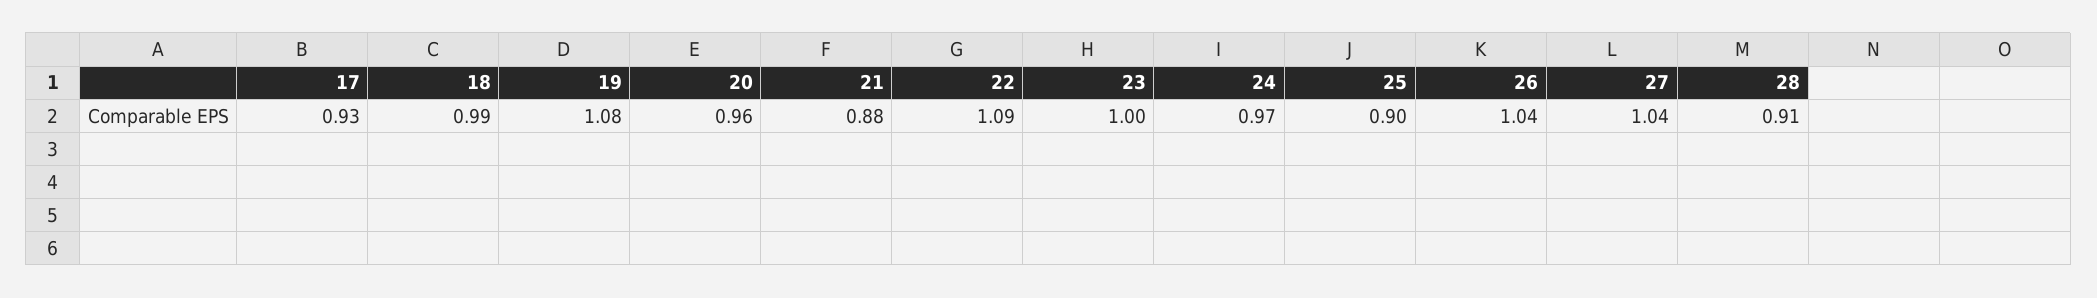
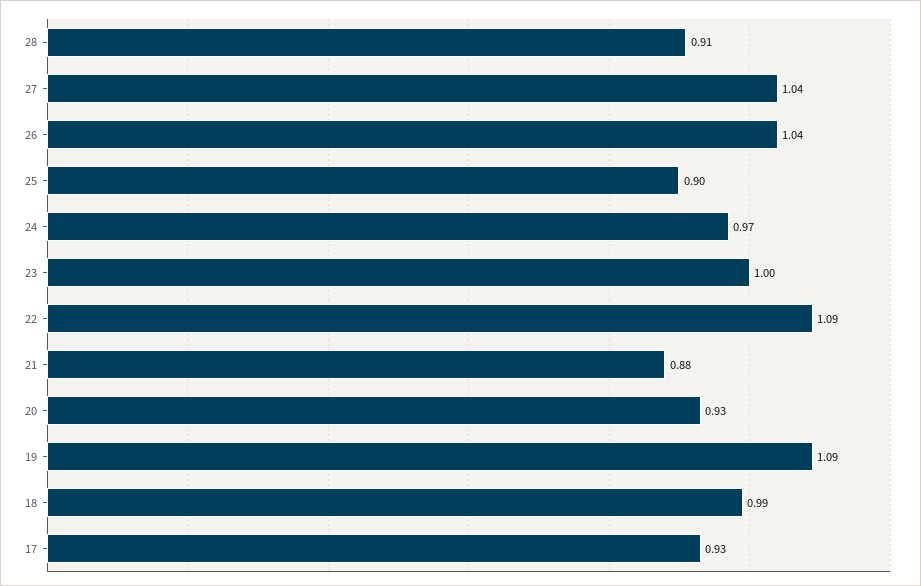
  {
    "17": 0.93,
    "18": 0.99,
-   "19": 1.08,
+   "19": 1.09,
-   "20": 0.96,
+   "20": 0.93,
    "21": 0.88,
    "22": 1.09,
    "23": 1,
    "24": 0.97,
    "25": 0.9,
    "26": 1.04,
    "27": 1.04,
    "28": 0.91
  }

